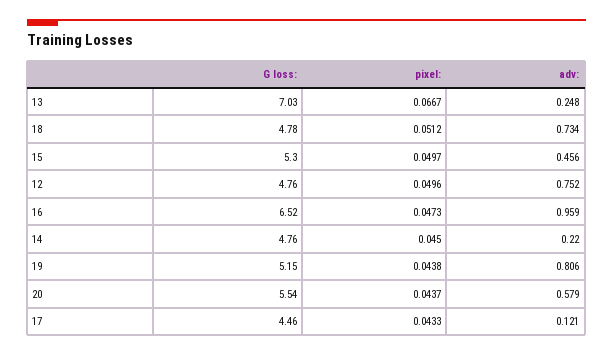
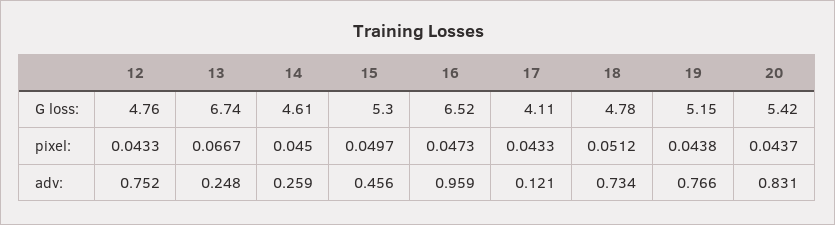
  {
    "G loss:": {
-     "13": 7.03,
+     "13": 6.74,
      "18": 4.78,
      "15": 5.3,
      "12": 4.76,
      "16": 6.52,
-     "14": 4.76,
+     "14": 4.61,
      "19": 5.15,
-     "20": 5.54,
+     "20": 5.42,
-     "17": 4.46
+     "17": 4.11
    },
    "pixel:": {
      "13": 0.0667,
      "18": 0.0512,
      "15": 0.0497,
-     "12": 0.0496,
+     "12": 0.0433,
      "16": 0.0473,
      "14": 0.045,
      "19": 0.0438,
      "20": 0.0437,
      "17": 0.0433
    },
    "adv:": {
      "13": 0.248,
      "18": 0.734,
      "15": 0.456,
      "12": 0.752,
      "16": 0.959,
-     "14": 0.22,
+     "14": 0.259,
-     "19": 0.806,
+     "19": 0.766,
-     "20": 0.579,
+     "20": 0.831,
      "17": 0.121
    }
  }

